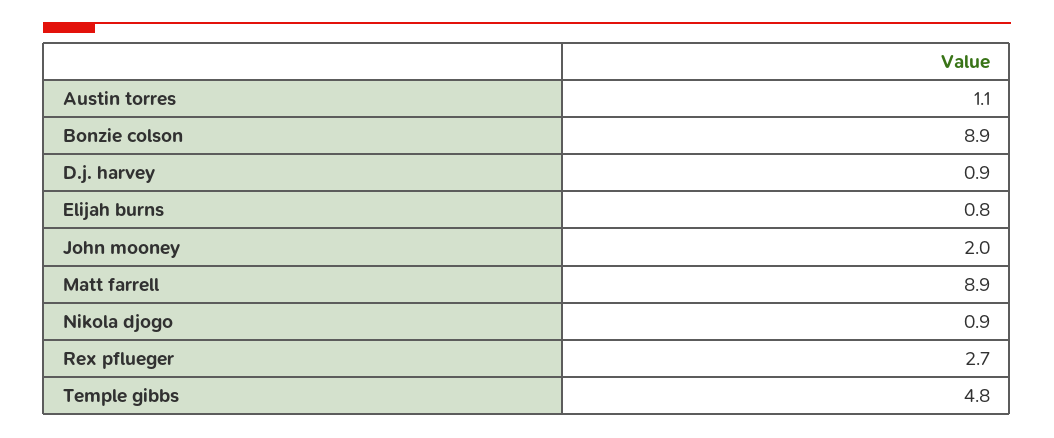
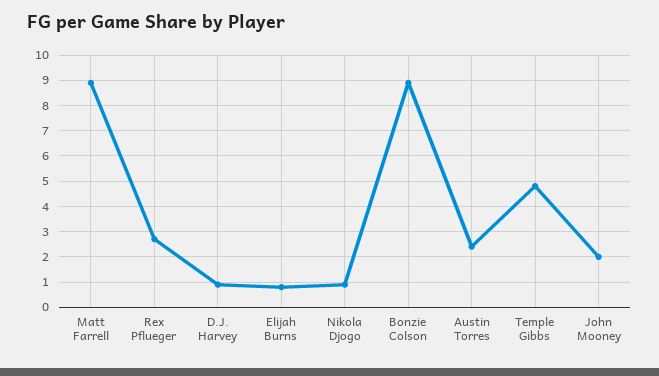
  {
-   "Austin torres": 1.1,
+   "Austin torres": 2.5,
    "Bonzie colson": 8.9,
    "D.j. harvey": 0.9,
    "Elijah burns": 0.8,
    "John mooney": 2,
    "Matt farrell": 8.9,
    "Nikola djogo": 0.9,
    "Rex pflueger": 2.7,
    "Temple gibbs": 4.8
  }

